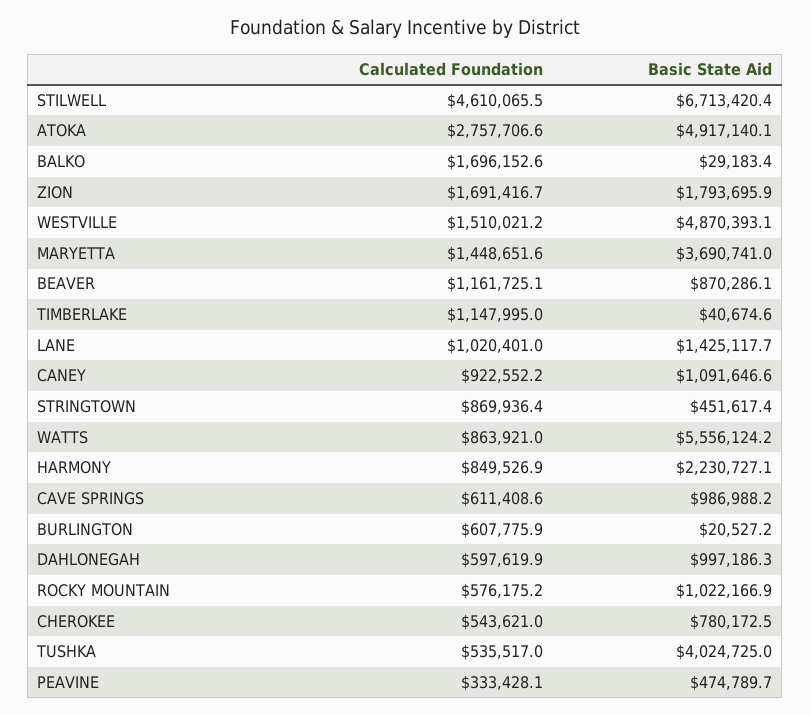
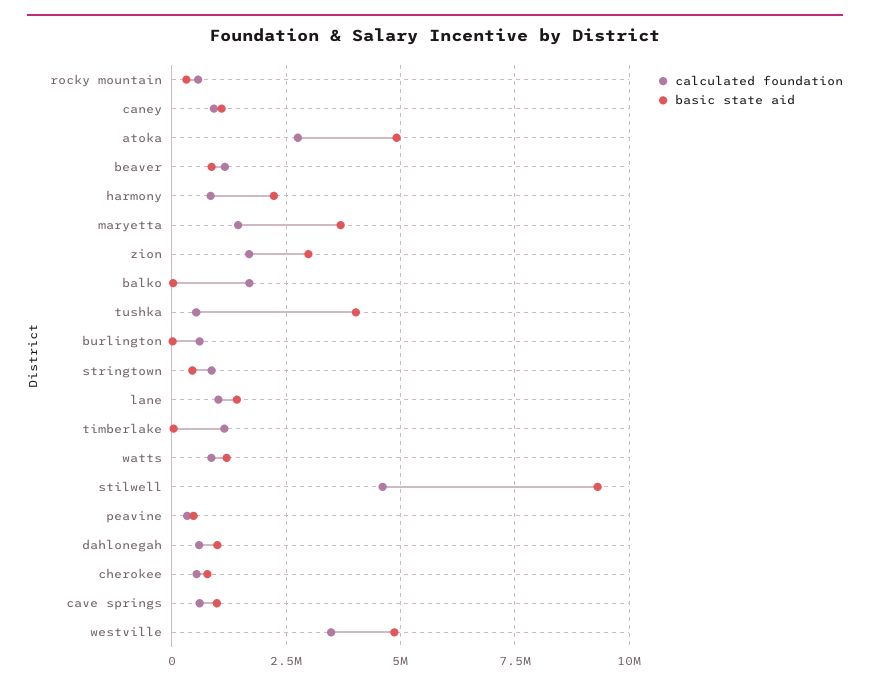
  {
    "Calculated Foundation": {
      "STILWELL": 4610065.5,
      "ATOKA": 2757706.6,
      "BALKO": 1696152.6,
      "ZION": 1691416.7,
-     "WESTVILLE": 1510021.2,
+     "WESTVILLE": 3500000,
      "MARYETTA": 1448651.6,
      "BEAVER": 1161725.1,
      "TIMBERLAKE": 1147995,
      "LANE": 1020401,
      "CANEY": 922552.2,
      "STRINGTOWN": 869936.4,
      "WATTS": 863921,
      "HARMONY": 849526.9,
      "CAVE SPRINGS": 611408.6,
      "BURLINGTON": 607775.9,
      "DAHLONEGAH": 597619.9,
      "ROCKY MOUNTAIN": 576175.2,
      "CHEROKEE": 543621,
      "TUSHKA": 535517,
      "PEAVINE": 333428.1
    },
    "Basic State Aid": {
-     "STILWELL": 6713420.4,
+     "STILWELL": 9250000,
      "ATOKA": 4917140.1,
      "BALKO": 29183.4,
-     "ZION": 1793695.9,
+     "ZION": 3000000,
      "WESTVILLE": 4870393.1,
      "MARYETTA": 3690741,
      "BEAVER": 870286.1,
      "TIMBERLAKE": 40674.6,
      "LANE": 1425117.7,
      "CANEY": 1091646.6,
      "STRINGTOWN": 451617.4,
-     "WATTS": 5556124.2,
+     "WATTS": 1250000,
      "HARMONY": 2230727.1,
      "CAVE SPRINGS": 986988.2,
      "BURLINGTON": 20527.2,
      "DAHLONEGAH": 997186.3,
-     "ROCKY MOUNTAIN": 1022166.9,
+     "ROCKY MOUNTAIN": 250000,
      "CHEROKEE": 780172.5,
      "TUSHKA": 4024725,
      "PEAVINE": 474789.7
    }
  }

